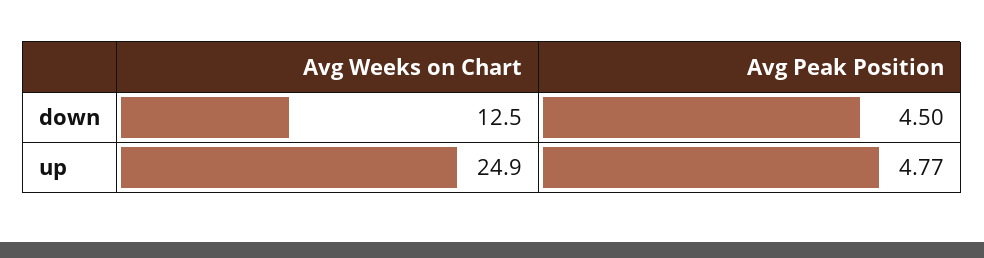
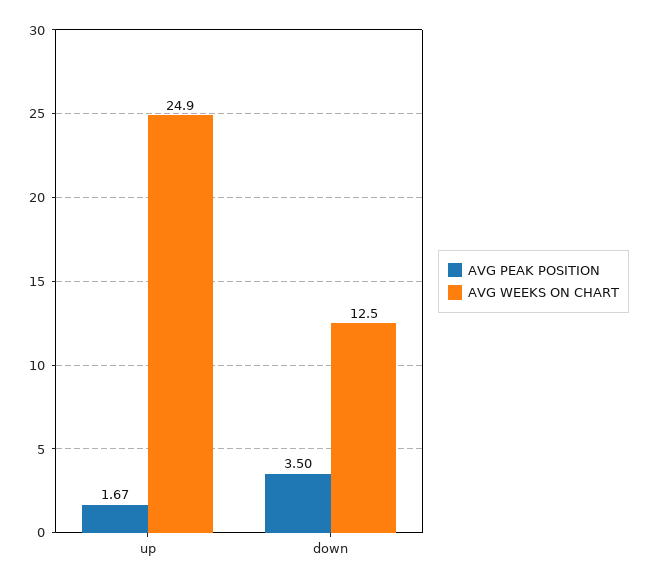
  {
    "Avg Weeks on Chart": {
      "down": 12.5,
      "up": 24.9
    },
    "Avg Peak Position": {
-     "down": 4.5,
+     "down": 3.5,
-     "up": 4.77
+     "up": 1.67
    }
  }

